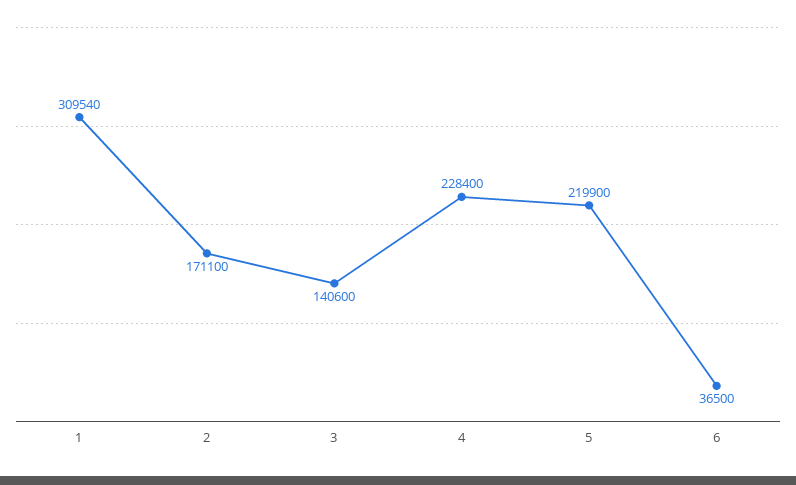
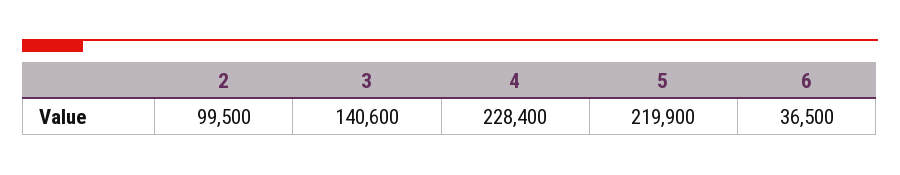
  {
-   "1": 309540,
-   "2": 171100,
+   "2": 99500,
    "3": 140600,
    "4": 228400,
    "5": 219900,
    "6": 36500
  }

